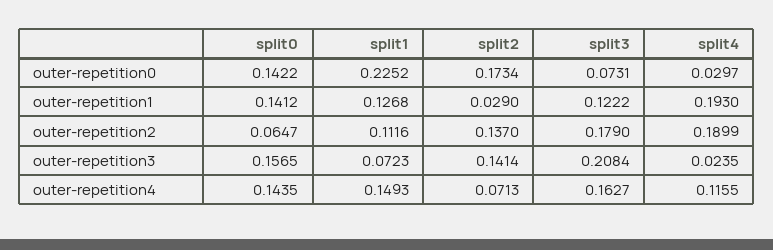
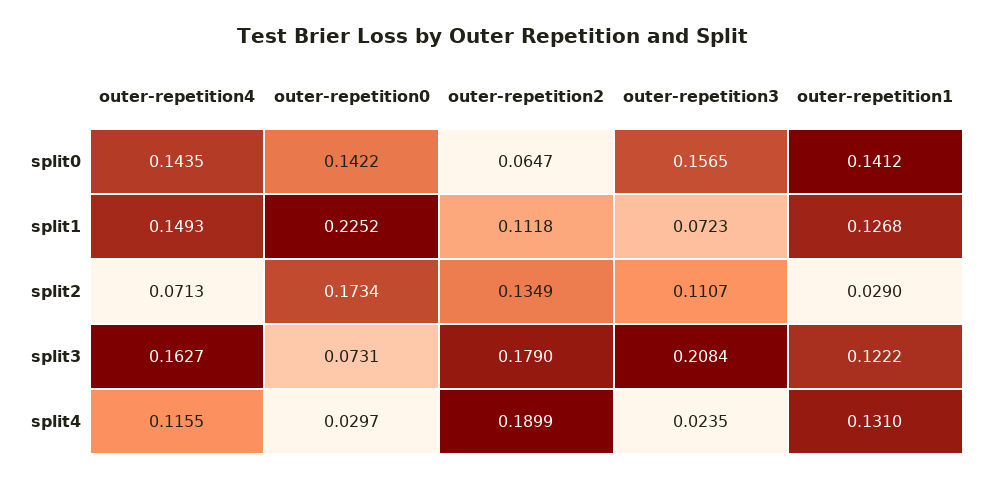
  {
    "split0": {
      "outer-repetition0": 0.1422,
      "outer-repetition1": 0.1412,
      "outer-repetition2": 0.0647,
      "outer-repetition3": 0.1565,
      "outer-repetition4": 0.1435
    },
    "split1": {
      "outer-repetition0": 0.2252,
      "outer-repetition1": 0.1268,
-     "outer-repetition2": 0.1116,
+     "outer-repetition2": 0.1118,
      "outer-repetition3": 0.0723,
      "outer-repetition4": 0.1493
    },
    "split2": {
      "outer-repetition0": 0.1734,
      "outer-repetition1": 0.029,
-     "outer-repetition2": 0.137,
+     "outer-repetition2": 0.1349,
-     "outer-repetition3": 0.1414,
+     "outer-repetition3": 0.1107,
      "outer-repetition4": 0.0713
    },
    "split3": {
      "outer-repetition0": 0.0731,
      "outer-repetition1": 0.1222,
      "outer-repetition2": 0.179,
      "outer-repetition3": 0.2084,
      "outer-repetition4": 0.1627
    },
    "split4": {
      "outer-repetition0": 0.0297,
-     "outer-repetition1": 0.193,
+     "outer-repetition1": 0.131,
      "outer-repetition2": 0.1899,
      "outer-repetition3": 0.0235,
      "outer-repetition4": 0.1155
    }
  }

